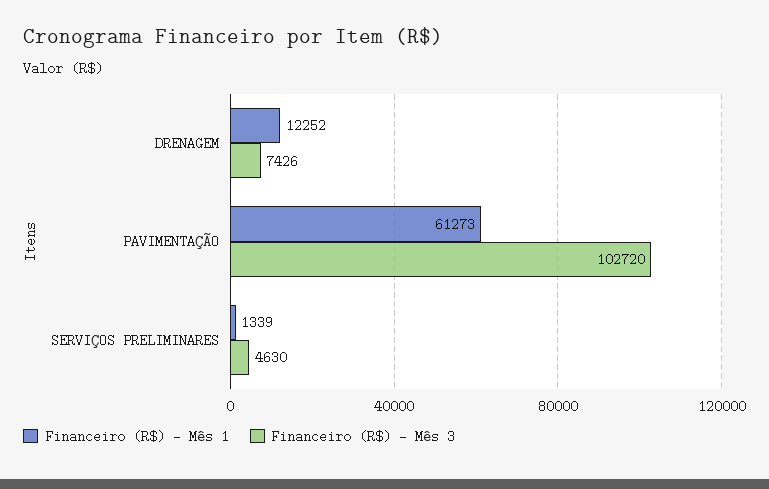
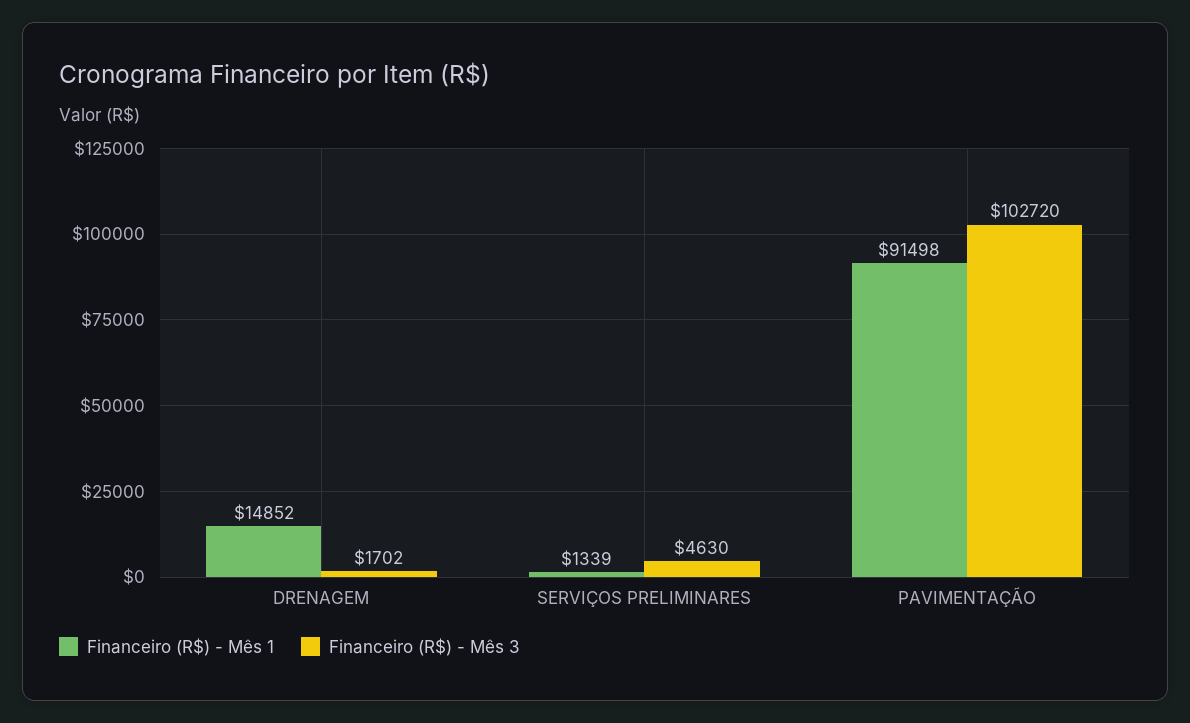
  {
    "Financeiro (R$) - Mês 1": {
-     "DRENAGEM": 12252,
+     "DRENAGEM": 14852,
-     "PAVIMENTAÇÃO": 61273,
+     "PAVIMENTAÇÃO": 91498,
      "SERVIÇOS PRELIMINARES": 1339
    },
    "Financeiro (R$) - Mês 3": {
-     "DRENAGEM": 7426,
+     "DRENAGEM": 1702,
      "PAVIMENTAÇÃO": 102720,
      "SERVIÇOS PRELIMINARES": 4630
    }
  }

